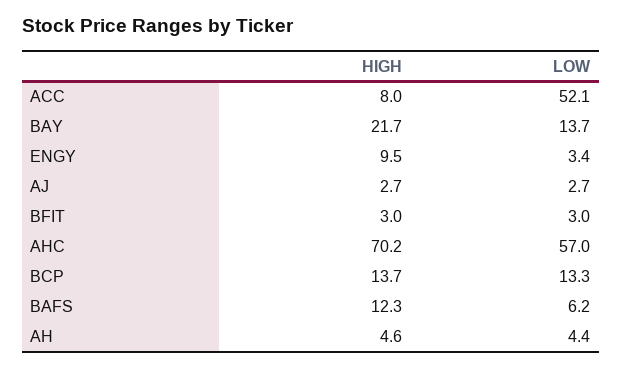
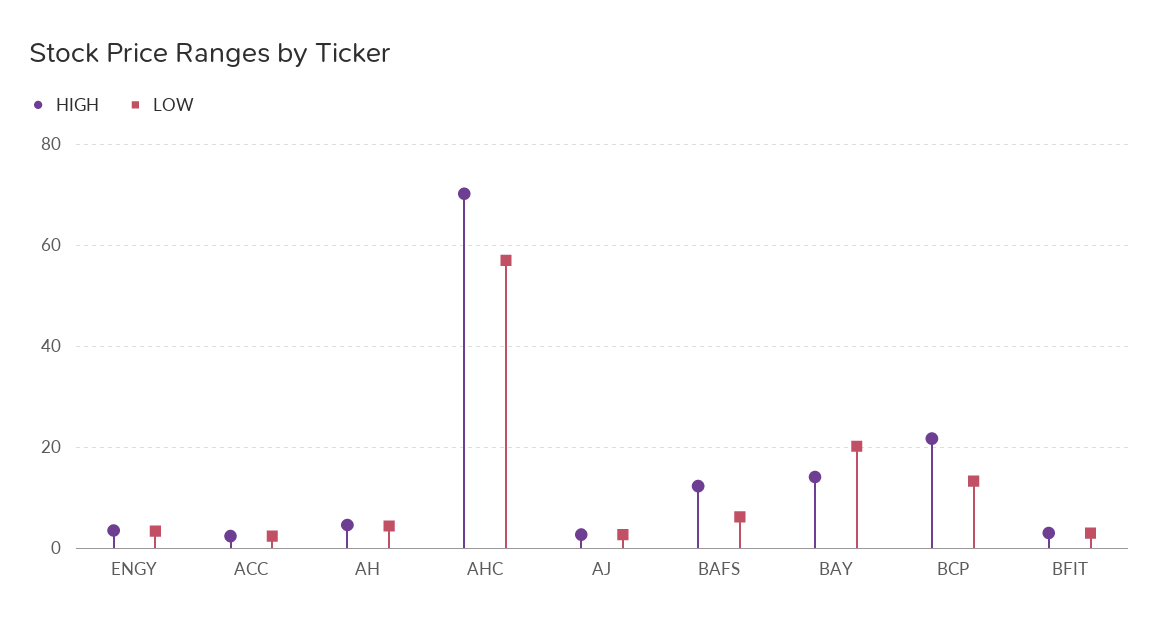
  {
    "HIGH": {
-     "ACC": 8,
+     "ACC": 2,
-     "BAY": 21.7,
+     "BAY": 14,
-     "ENGY": 9.5,
+     "ENGY": 4,
      "AJ": 2.7,
      "BFIT": 3,
      "AHC": 70.2,
-     "BCP": 13.7,
+     "BCP": 22,
      "BAFS": 12.3,
      "AH": 4.6
    },
    "LOW": {
-     "ACC": 52.1,
+     "ACC": 2,
-     "BAY": 13.7,
+     "BAY": 20,
      "ENGY": 3.4,
      "AJ": 2.7,
      "BFIT": 3,
      "AHC": 57,
      "BCP": 13.3,
      "BAFS": 6.2,
      "AH": 4.4
    }
  }

